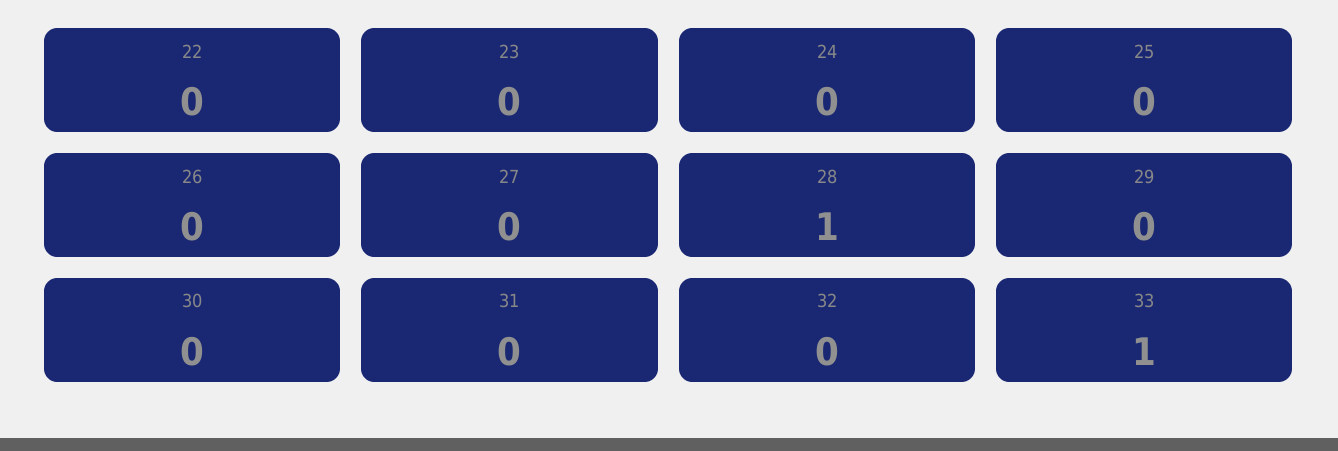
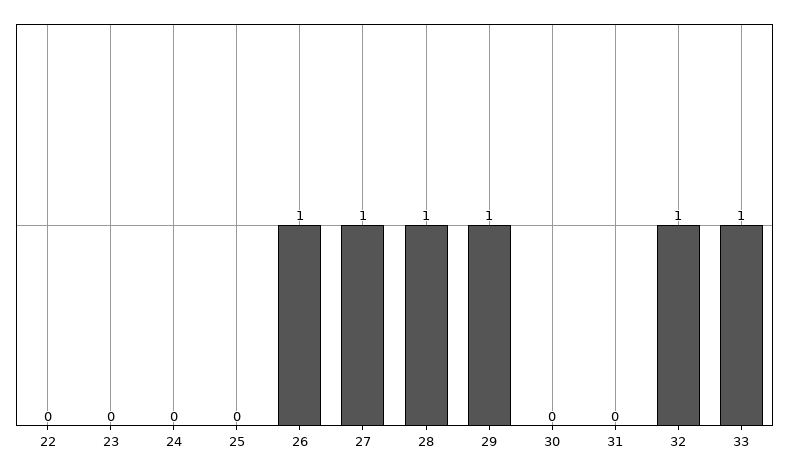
  {
    "22": 0,
    "23": 0,
    "24": 0,
    "25": 0,
-   "26": 0,
+   "26": 1,
-   "27": 0,
+   "27": 1,
    "28": 1,
-   "29": 0,
+   "29": 1,
    "30": 0,
    "31": 0,
-   "32": 0,
+   "32": 1,
    "33": 1
  }

